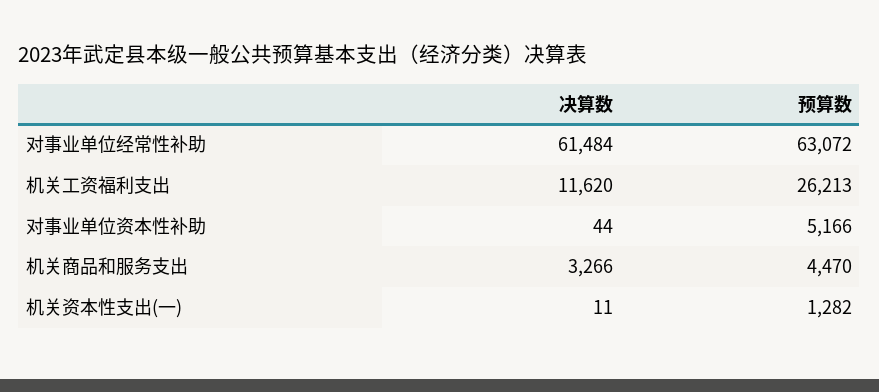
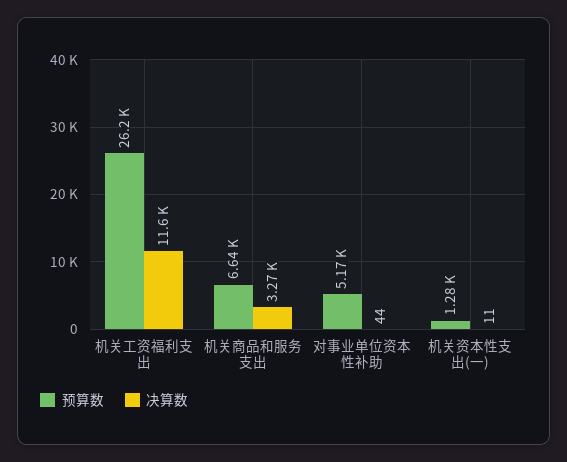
  {
    "决算数": {
-     "对事业单位经常性补助": 61484,
      "机关工资福利支出": 11620,
      "对事业单位资本性补助": 44,
      "机关商品和服务支出": 3266,
      "机关资本性支出(一)": 11
    },
    "预算数": {
-     "对事业单位经常性补助": 63072,
      "机关工资福利支出": 26213,
      "对事业单位资本性补助": 5166,
-     "机关商品和服务支出": 4470,
+     "机关商品和服务支出": 6640,
      "机关资本性支出(一)": 1282
    }
  }

